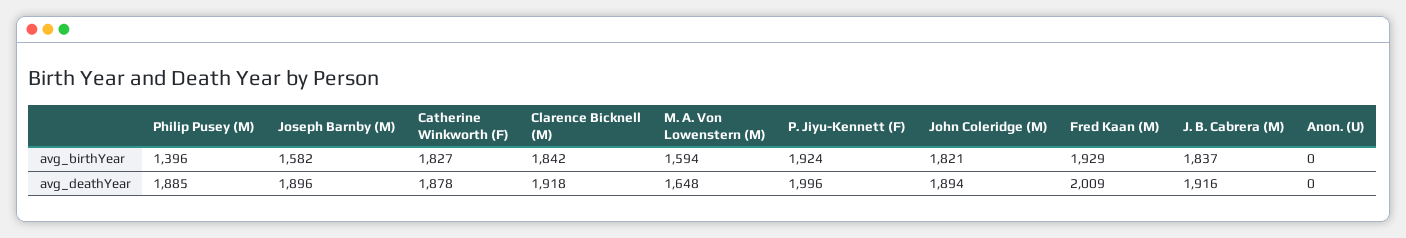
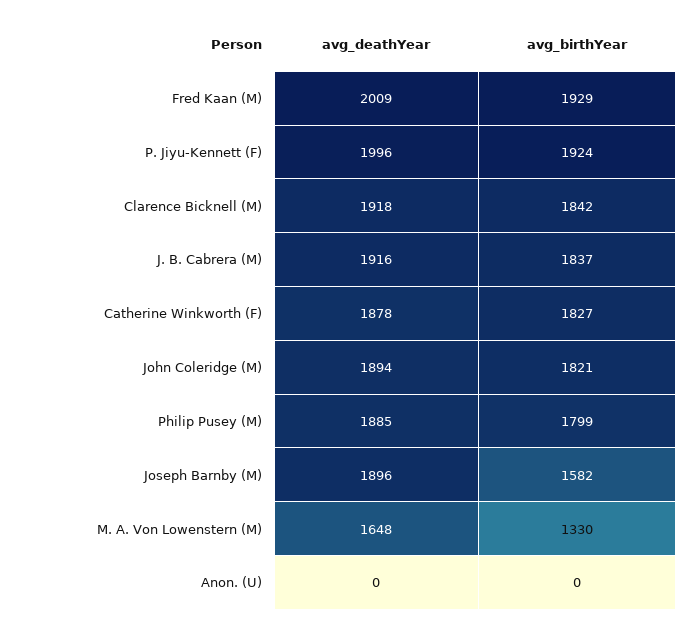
  {
    "Philip Pusey (M)": {
-     "avg_birthYear": 1396,
+     "avg_birthYear": 1799,
      "avg_deathYear": 1885
    },
    "Joseph Barnby (M)": {
      "avg_birthYear": 1582,
      "avg_deathYear": 1896
    },
    "Catherine Winkworth (F)": {
      "avg_birthYear": 1827,
      "avg_deathYear": 1878
    },
    "Clarence Bicknell (M)": {
      "avg_birthYear": 1842,
      "avg_deathYear": 1918
    },
    "M. A. Von Lowenstern (M)": {
-     "avg_birthYear": 1594,
+     "avg_birthYear": 1330,
      "avg_deathYear": 1648
    },
    "P. Jiyu-Kennett (F)": {
      "avg_birthYear": 1924,
      "avg_deathYear": 1996
    },
    "John Coleridge (M)": {
      "avg_birthYear": 1821,
      "avg_deathYear": 1894
    },
    "Fred Kaan (M)": {
      "avg_birthYear": 1929,
      "avg_deathYear": 2009
    },
    "J. B. Cabrera (M)": {
      "avg_birthYear": 1837,
      "avg_deathYear": 1916
    },
    "Anon. (U)": {
      "avg_birthYear": 0,
      "avg_deathYear": 0
    }
  }

